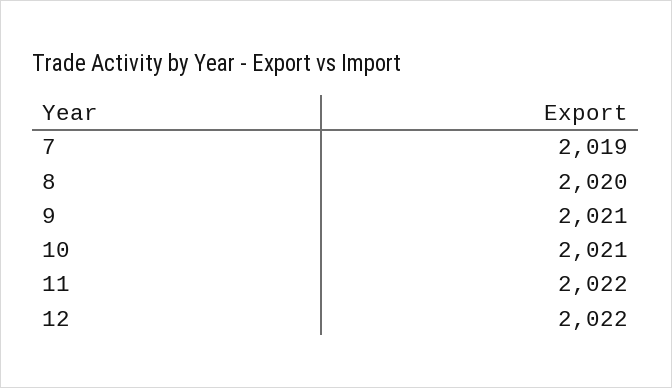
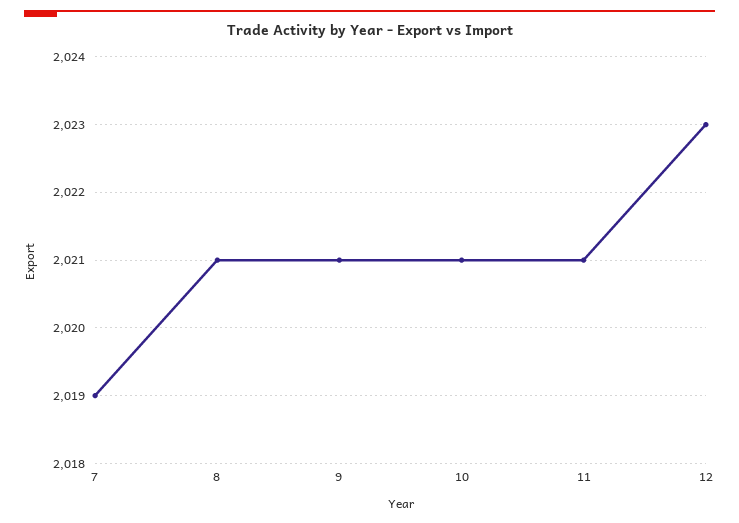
  {
    "7": 2019,
-   "8": 2020,
+   "8": 2021,
    "9": 2021,
    "10": 2021,
-   "11": 2022,
+   "11": 2021,
-   "12": 2022
+   "12": 2023
  }

